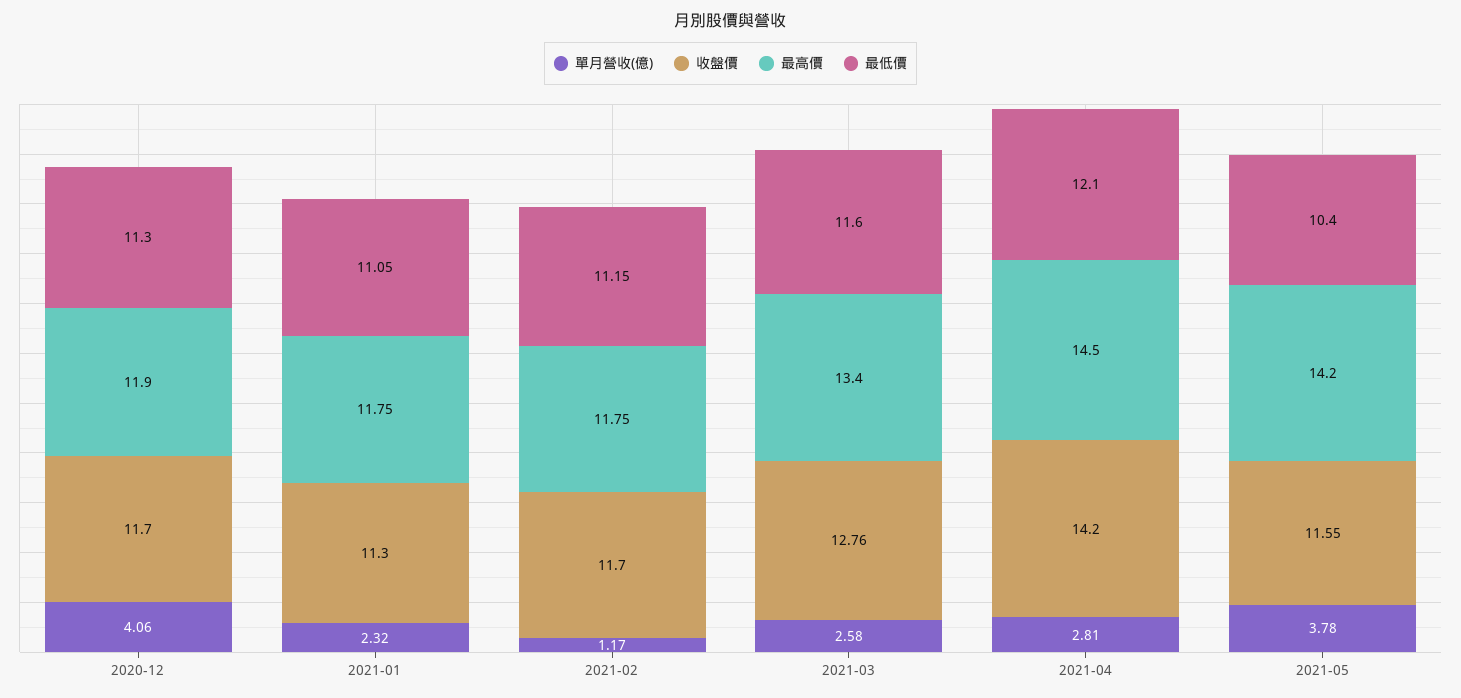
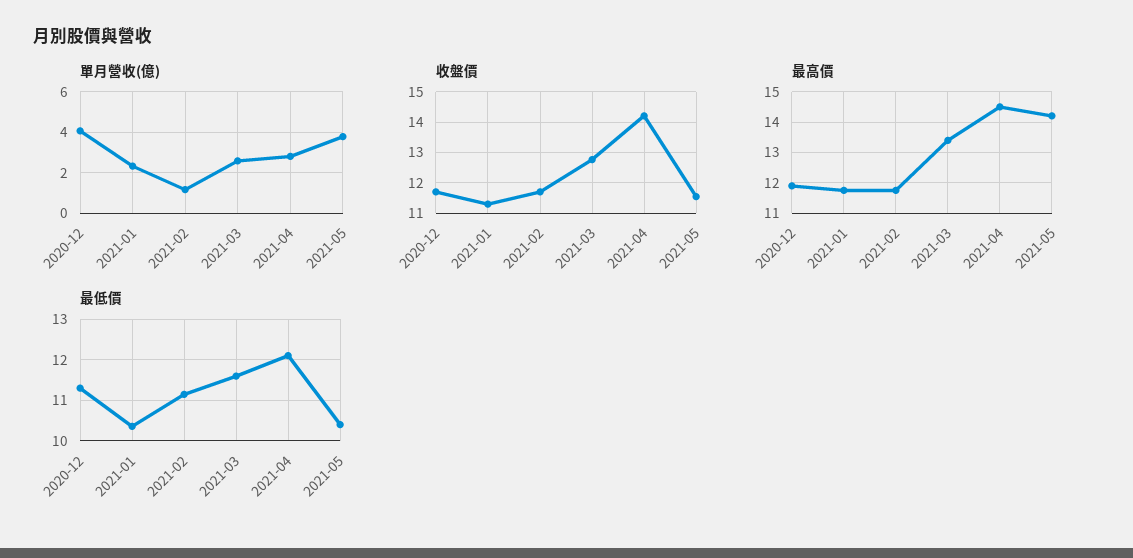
  {
    "單月營收(億)": {
      "2020-12": 4.06,
      "2021-01": 2.32,
      "2021-02": 1.17,
      "2021-03": 2.58,
      "2021-04": 2.81,
      "2021-05": 3.78
    },
    "收盤價": {
      "2020-12": 11.7,
      "2021-01": 11.3,
      "2021-02": 11.7,
      "2021-03": 12.76,
      "2021-04": 14.2,
      "2021-05": 11.55
    },
    "最高價": {
      "2020-12": 11.9,
      "2021-01": 11.75,
      "2021-02": 11.75,
      "2021-03": 13.4,
      "2021-04": 14.5,
      "2021-05": 14.2
    },
    "最低價": {
      "2020-12": 11.3,
-     "2021-01": 11.05,
+     "2021-01": 10.4,
      "2021-02": 11.15,
      "2021-03": 11.6,
      "2021-04": 12.1,
      "2021-05": 10.4
    }
  }

